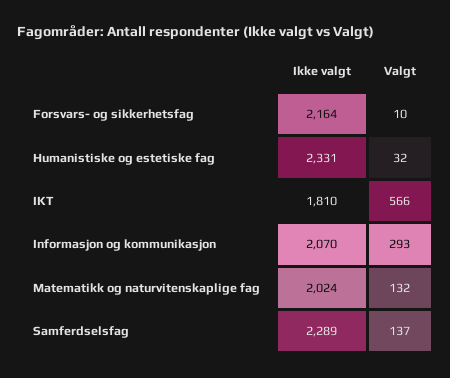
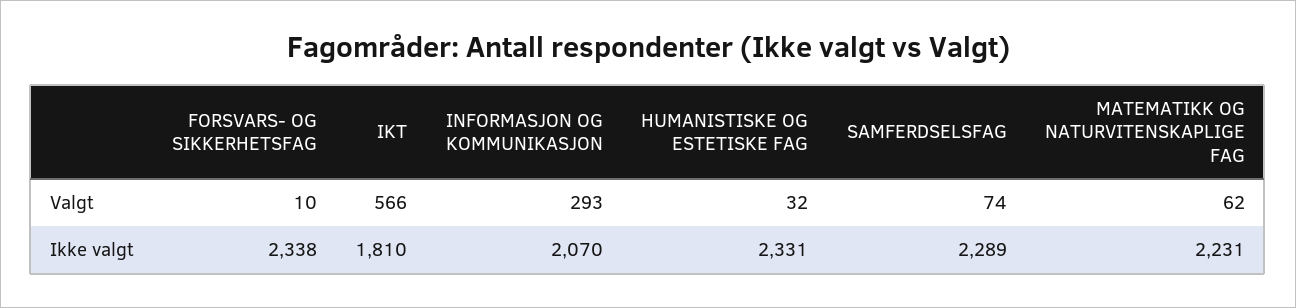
  {
    "Ikke valgt": {
-     "Forsvars- og sikkerhetsfag": 2164,
+     "Forsvars- og sikkerhetsfag": 2338,
      "Humanistiske og estetiske fag": 2331,
      "IKT": 1810,
      "Informasjon og kommunikasjon": 2070,
-     "Matematikk og naturvitenskaplige fag": 2024,
+     "Matematikk og naturvitenskaplige fag": 2231,
      "Samferdselsfag": 2289
    },
    "Valgt": {
      "Forsvars- og sikkerhetsfag": 10,
      "Humanistiske og estetiske fag": 32,
      "IKT": 566,
      "Informasjon og kommunikasjon": 293,
-     "Matematikk og naturvitenskaplige fag": 132,
+     "Matematikk og naturvitenskaplige fag": 62,
-     "Samferdselsfag": 137
+     "Samferdselsfag": 74
    }
  }

